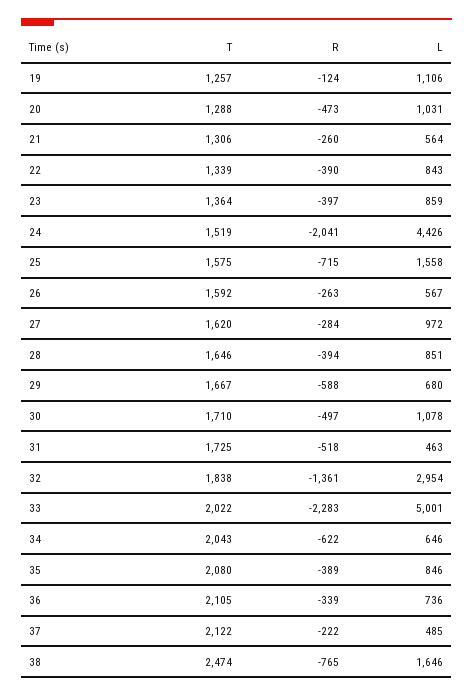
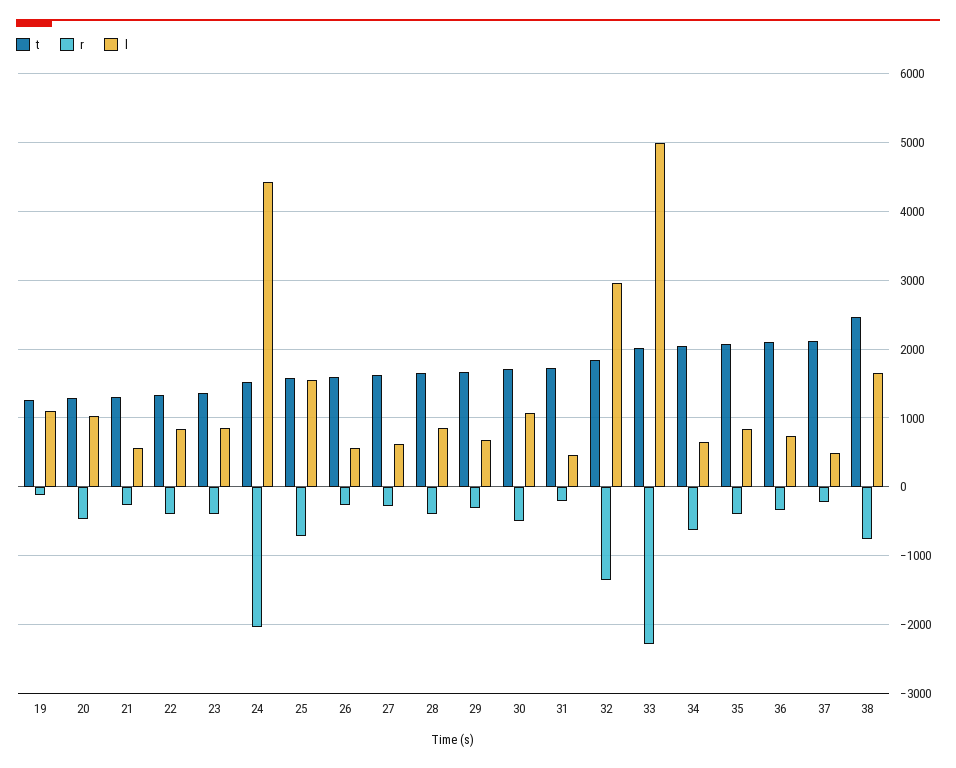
  {
    "T": {
      "19": 1257,
      "20": 1288,
      "21": 1306,
      "22": 1339,
      "23": 1364,
      "24": 1519,
      "25": 1575,
      "26": 1592,
      "27": 1620,
      "28": 1646,
      "29": 1667,
      "30": 1710,
      "31": 1725,
      "32": 1838,
      "33": 2022,
      "34": 2043,
      "35": 2080,
      "36": 2105,
      "37": 2122,
      "38": 2474
    },
    "R": {
      "19": -124,
      "20": -473,
      "21": -260,
      "22": -390,
      "23": -397,
      "24": -2041,
      "25": -715,
      "26": -263,
      "27": -284,
      "28": -394,
-     "29": -588,
+     "29": -300,
      "30": -497,
-     "31": -518,
+     "31": -200,
      "32": -1361,
      "33": -2283,
      "34": -622,
      "35": -389,
      "36": -339,
      "37": -222,
      "38": -765
    },
    "L": {
      "19": 1106,
      "20": 1031,
      "21": 564,
      "22": 843,
      "23": 859,
      "24": 4426,
      "25": 1558,
      "26": 567,
-     "27": 972,
+     "27": 600,
      "28": 851,
      "29": 680,
      "30": 1078,
      "31": 463,
      "32": 2954,
      "33": 5001,
      "34": 646,
      "35": 846,
      "36": 736,
      "37": 485,
      "38": 1646
    }
  }

